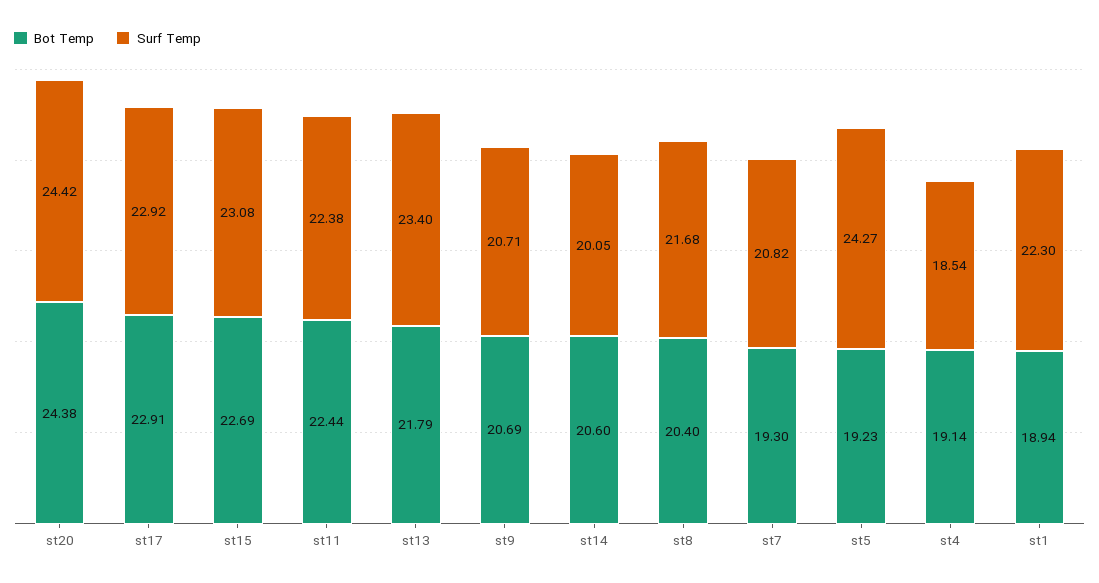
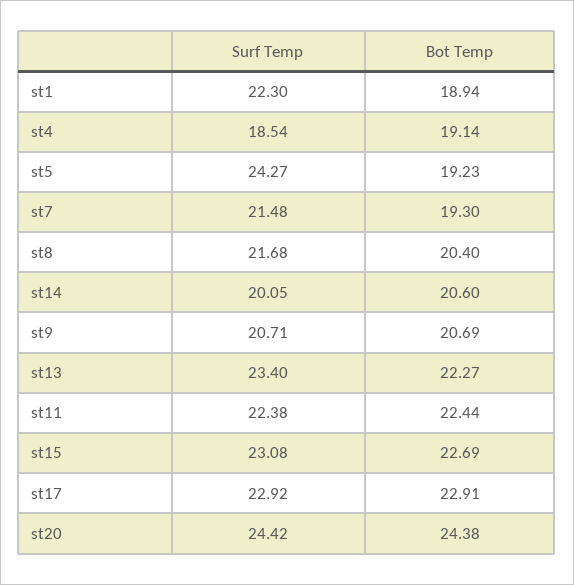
  {
    "Bot Temp": {
      "st20": 24.38,
      "st17": 22.91,
      "st15": 22.69,
      "st11": 22.44,
-     "st13": 21.79,
+     "st13": 22.27,
      "st9": 20.69,
      "st14": 20.6,
      "st8": 20.4,
      "st7": 19.3,
      "st5": 19.23,
      "st4": 19.14,
      "st1": 18.94
    },
    "Surf Temp": {
      "st20": 24.42,
      "st17": 22.92,
      "st15": 23.08,
      "st11": 22.38,
      "st13": 23.4,
      "st9": 20.71,
      "st14": 20.05,
      "st8": 21.68,
-     "st7": 20.82,
+     "st7": 21.48,
      "st5": 24.27,
      "st4": 18.54,
      "st1": 22.3
    }
  }

